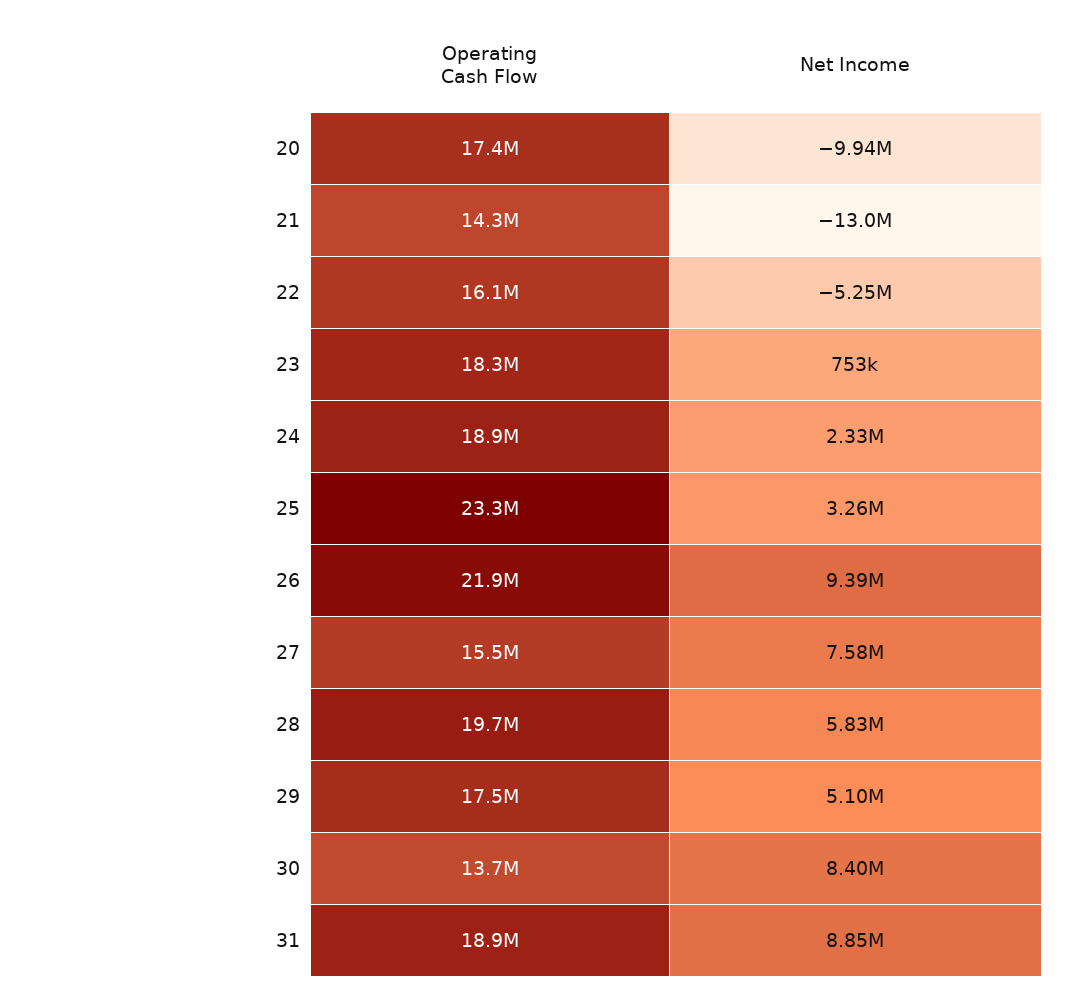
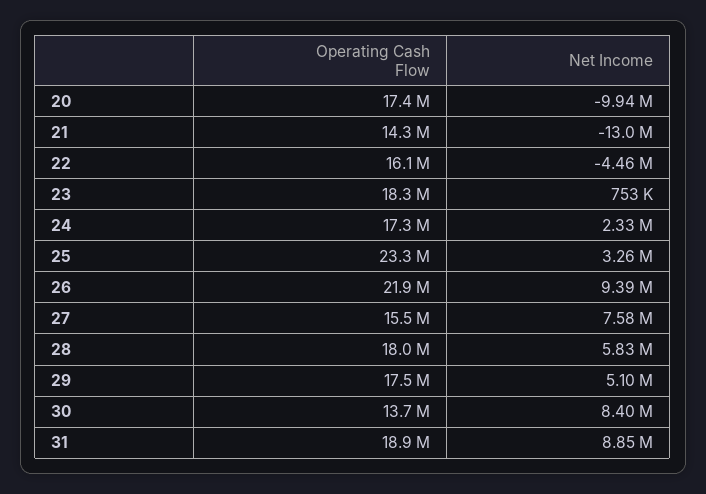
  {
    "Operating Cash Flow": {
      "20": 17400000,
      "21": 14300000,
      "22": 16100000,
      "23": 18300000,
-     "24": 18900000,
+     "24": 17300000,
      "25": 23300000,
      "26": 21900000,
      "27": 15500000,
-     "28": 19700000,
+     "28": 18000000,
      "29": 17500000,
      "30": 13700000,
      "31": 18900000
    },
    "Net Income": {
      "20": -9940000,
      "21": -13000000,
-     "22": -5250000,
+     "22": -4460000,
      "23": 753000,
      "24": 2330000,
      "25": 3260000,
      "26": 9390000,
      "27": 7580000,
      "28": 5830000,
      "29": 5100000,
      "30": 8400000,
      "31": 8850000
    }
  }

